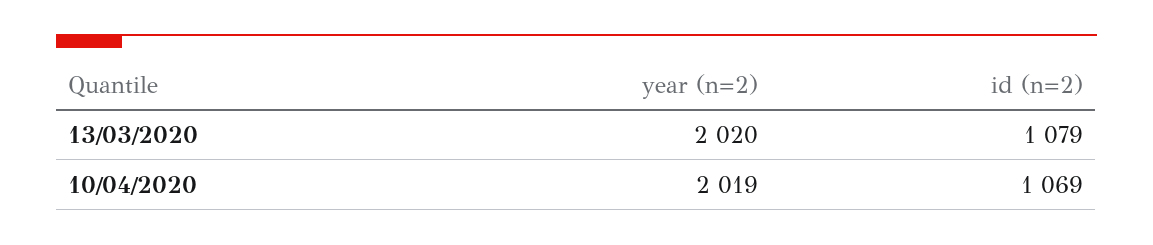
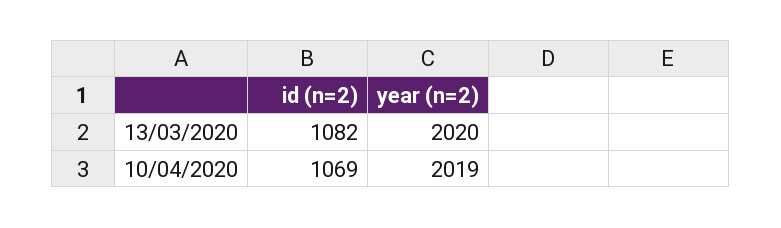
  {
    "year (n=2)": {
      "13/03/2020": 2020,
      "10/04/2020": 2019
    },
    "id (n=2)": {
-     "13/03/2020": 1079,
+     "13/03/2020": 1082,
      "10/04/2020": 1069
    }
  }

